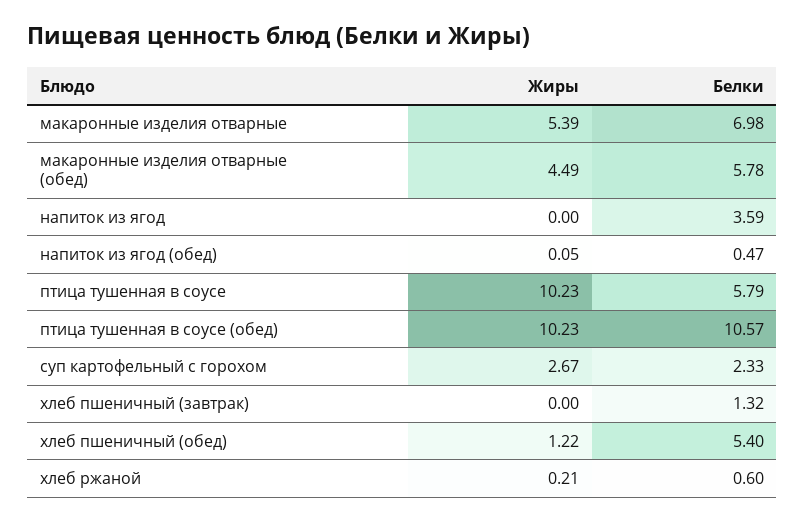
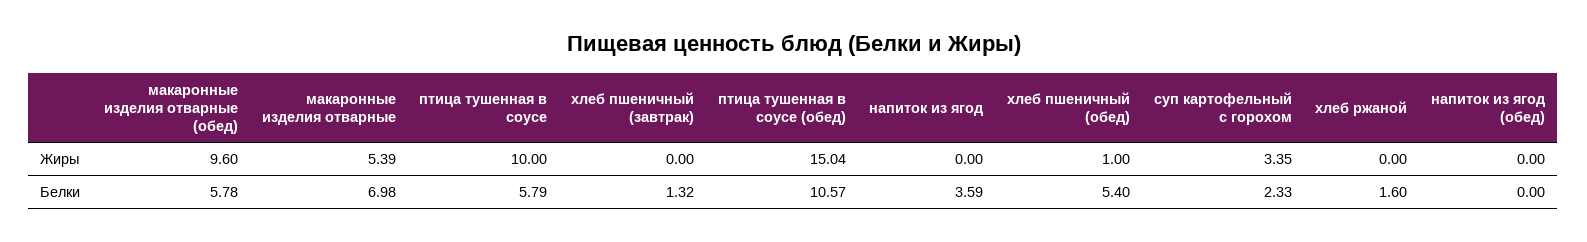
  {
    "Жиры": {
      "макаронные изделия отварные": 5.39,
-     "макаронные изделия отварные (обед)": 4.49,
+     "макаронные изделия отварные (обед)": 9.6,
      "напиток из ягод": 0,
-     "напиток из ягод (обед)": 0.05,
+     "напиток из ягод (обед)": 0,
-     "птица тушенная в соусе": 10.23,
+     "птица тушенная в соусе": 10,
-     "птица тушенная в соусе (обед)": 10.23,
+     "птица тушенная в соусе (обед)": 15.04,
-     "суп картофельный с горохом": 2.67,
+     "суп картофельный с горохом": 3.35,
      "хлеб пшеничный (завтрак)": 0,
-     "хлеб пшеничный (обед)": 1.22,
+     "хлеб пшеничный (обед)": 1,
-     "хлеб ржаной": 0.21
+     "хлеб ржаной": 0
    },
    "Белки": {
      "макаронные изделия отварные": 6.98,
      "макаронные изделия отварные (обед)": 5.78,
      "напиток из ягод": 3.59,
-     "напиток из ягод (обед)": 0.47,
+     "напиток из ягод (обед)": 0,
      "птица тушенная в соусе": 5.79,
      "птица тушенная в соусе (обед)": 10.57,
      "суп картофельный с горохом": 2.33,
      "хлеб пшеничный (завтрак)": 1.32,
      "хлеб пшеничный (обед)": 5.4,
-     "хлеб ржаной": 0.6
+     "хлеб ржаной": 1.6
    }
  }

